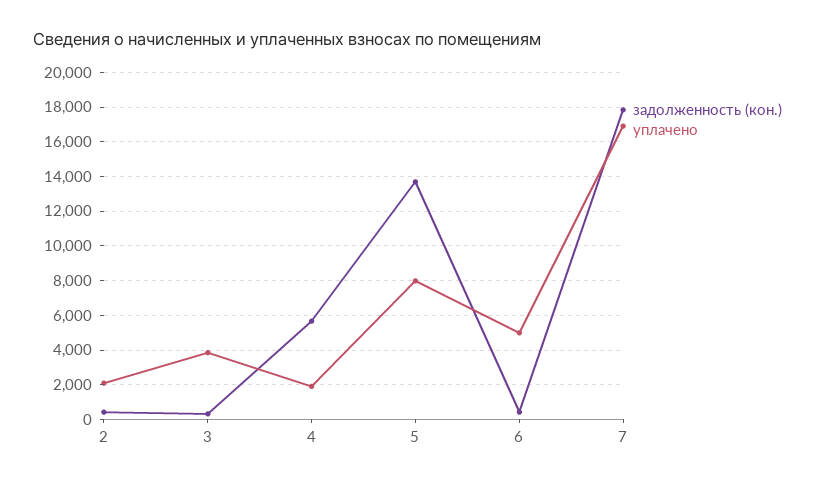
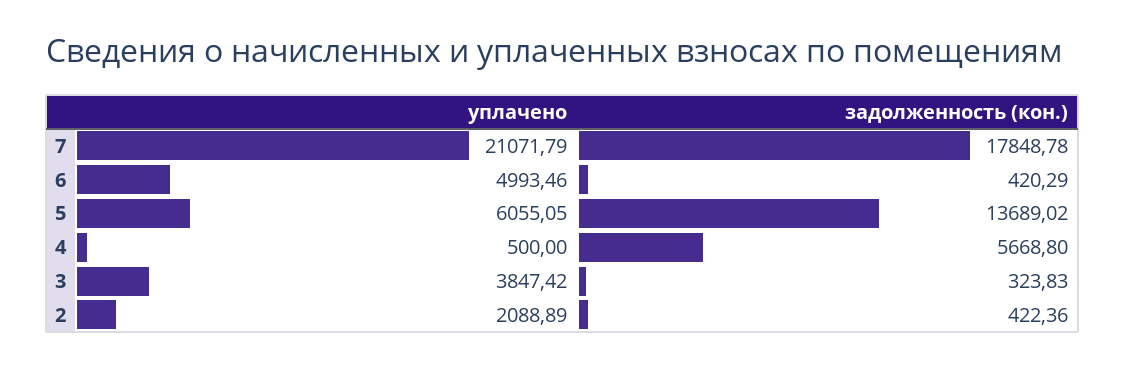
  {
    "задолженность (кон.)": {
      "2": 422.36,
      "3": 323.83,
      "4": 5668.8,
      "5": 13689.02,
      "6": 420.29,
      "7": 17848.78
    },
    "уплачено": {
      "2": 2088.89,
      "3": 3847.42,
-     "4": 2000,
+     "4": 500,
-     "5": 8000,
+     "5": 6055.05,
      "6": 4993.46,
-     "7": 17000
+     "7": 21071.79
    }
  }

